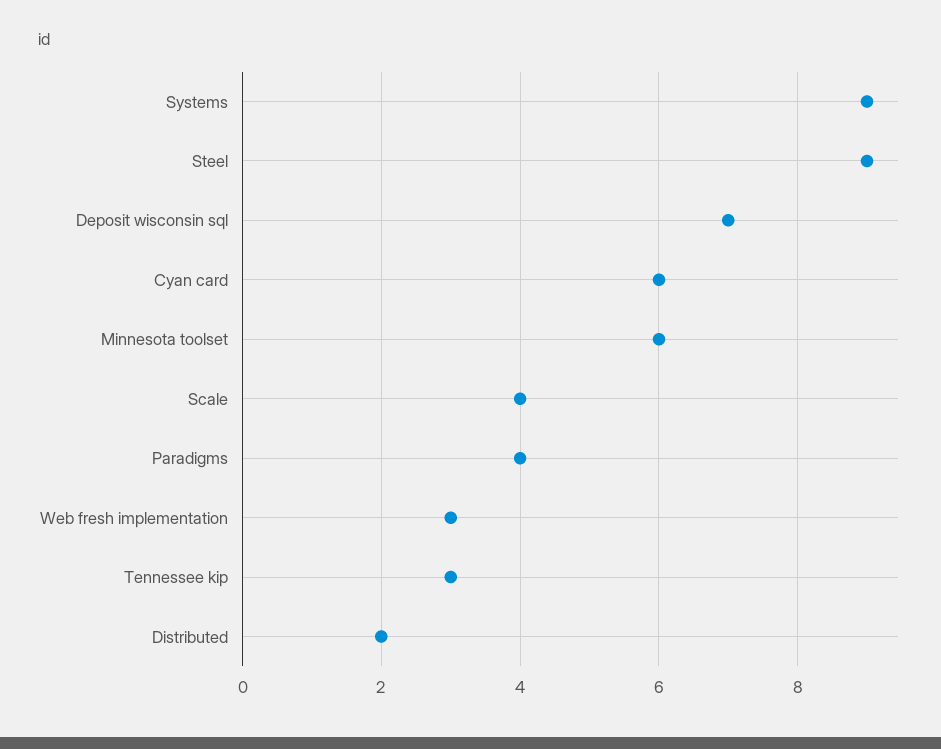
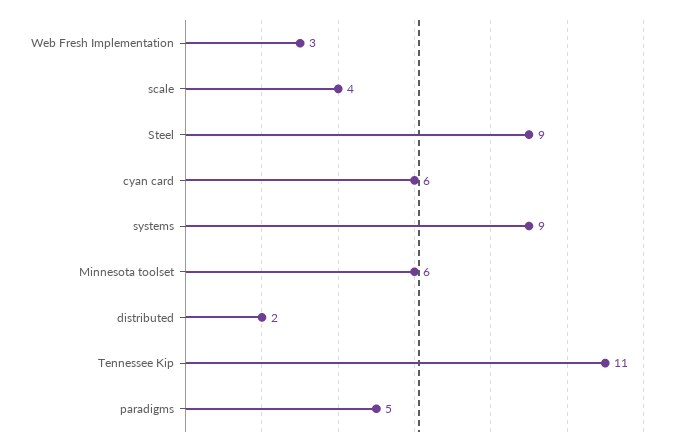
  {
    "Systems": 9,
    "Steel": 9,
-   "Deposit wisconsin sql": 7,
    "Cyan card": 6,
    "Minnesota toolset": 6,
    "Scale": 4,
-   "Paradigms": 4,
+   "Paradigms": 5,
    "Web fresh implementation": 3,
-   "Tennessee kip": 3,
+   "Tennessee kip": 11,
    "Distributed": 2
  }

